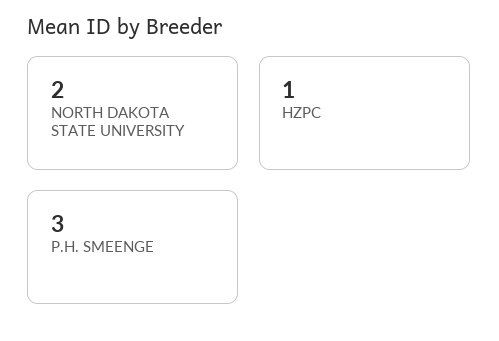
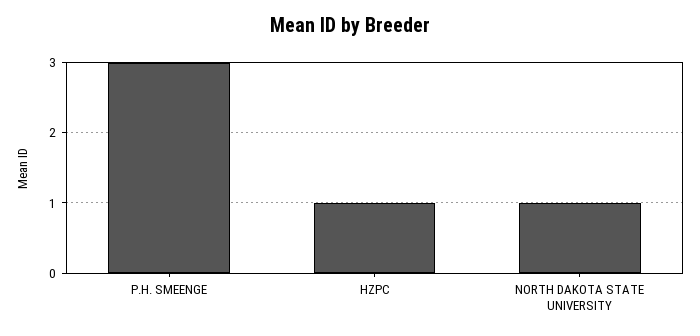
  {
-   "NORTH DAKOTA STATE UNIVERSITY": 2,
+   "NORTH DAKOTA STATE UNIVERSITY": 1,
    "HZPC": 1,
    "P.H. SMEENGE": 3
  }

